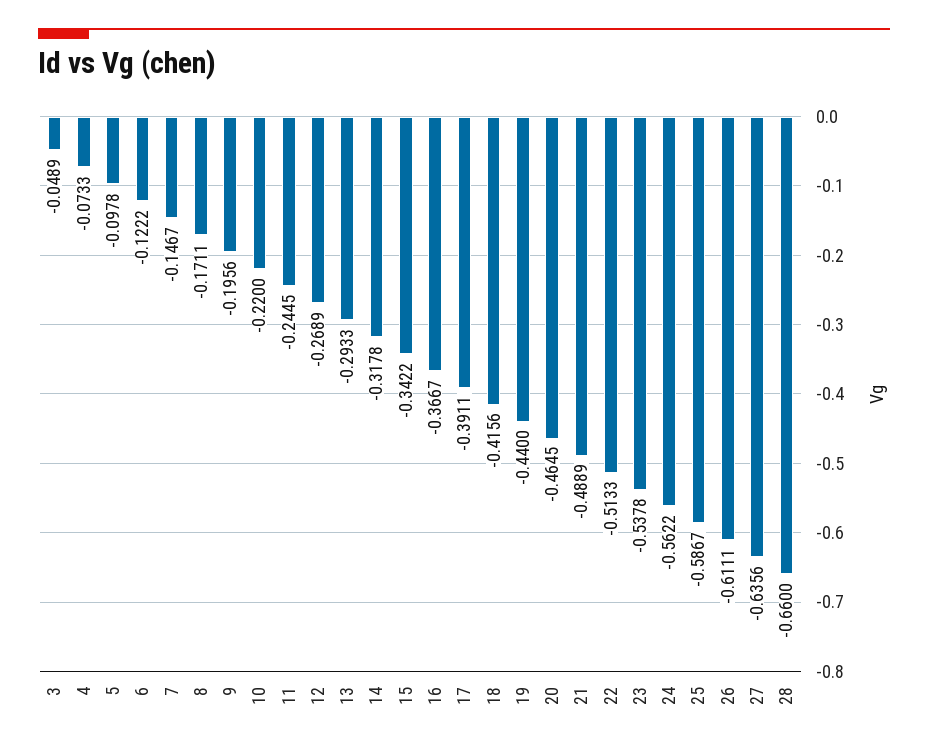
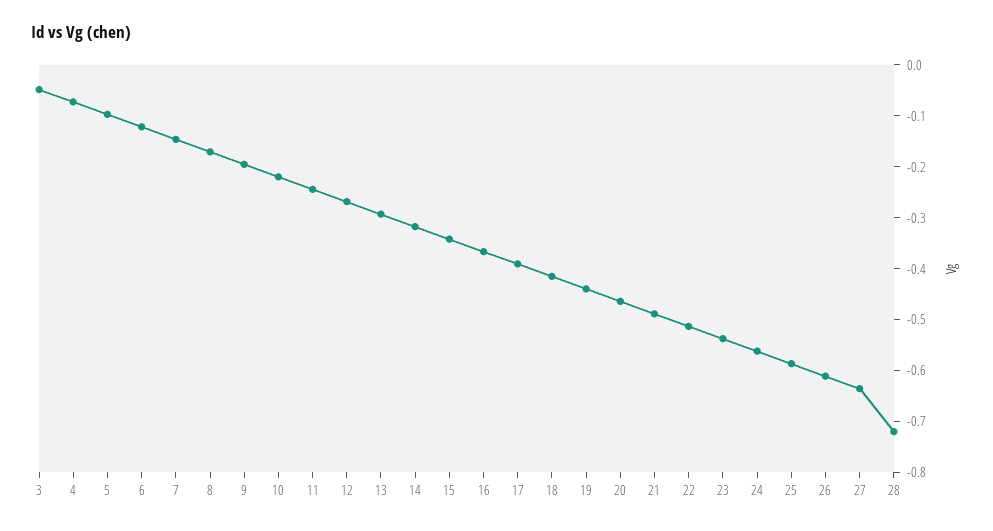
  {
    "3": -0.0489,
    "4": -0.0733,
    "5": -0.0978,
    "6": -0.1222,
    "7": -0.1467,
    "8": -0.1711,
    "9": -0.1956,
    "10": -0.22,
    "11": -0.2445,
    "12": -0.2689,
    "13": -0.2933,
    "14": -0.3178,
    "15": -0.3422,
    "16": -0.3667,
    "17": -0.3911,
    "18": -0.4156,
    "19": -0.44,
    "20": -0.4645,
    "21": -0.4889,
    "22": -0.5133,
    "23": -0.5378,
    "24": -0.5622,
    "25": -0.5867,
    "26": -0.6111,
    "27": -0.6356,
-   "28": -0.66
+   "28": -0.72
  }

